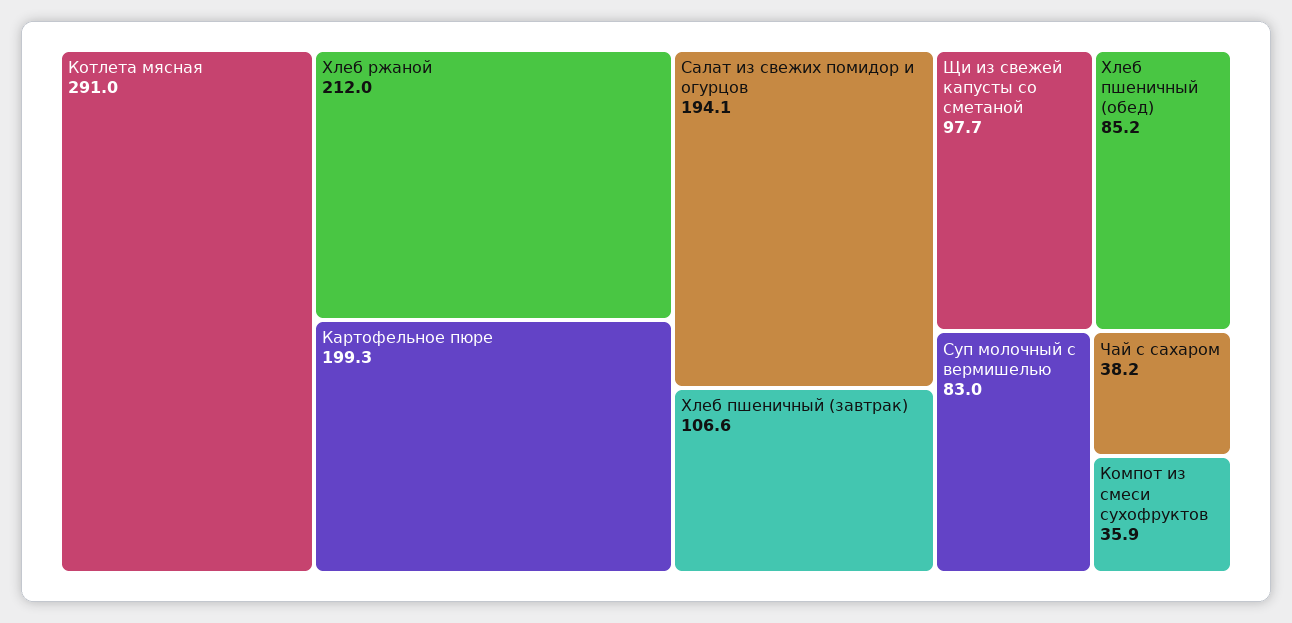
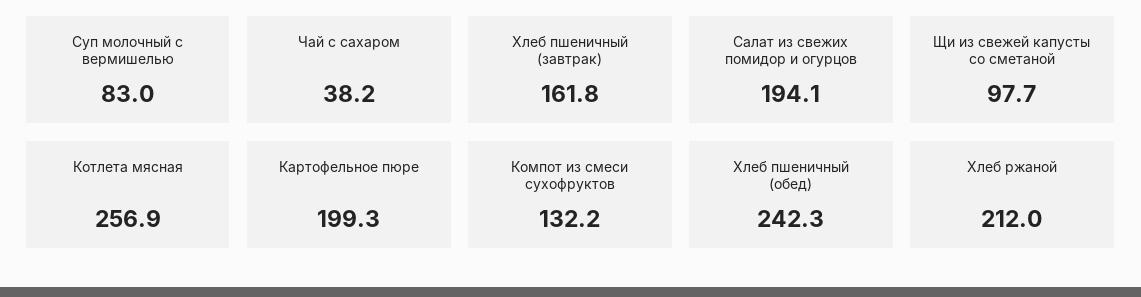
  {
-   "Котлета мясная": 291,
+   "Котлета мясная": 256.9,
    "Хлеб ржаной": 212,
    "Картофельное пюре": 199.3,
    "Салат из свежих помидор и огурцов": 194.1,
-   "Хлеб пшеничный (завтрак)": 106.6,
+   "Хлеб пшеничный (завтрак)": 161.8,
    "Щи из свежей капусты со сметаной": 97.7,
-   "Хлеб пшеничный (обед)": 85.2,
+   "Хлеб пшеничный (обед)": 242.3,
    "Суп молочный с вермишелью": 83,
    "Чай с сахаром": 38.2,
-   "Компот из смеси сухофруктов": 35.9
+   "Компот из смеси сухофруктов": 132.2
  }

